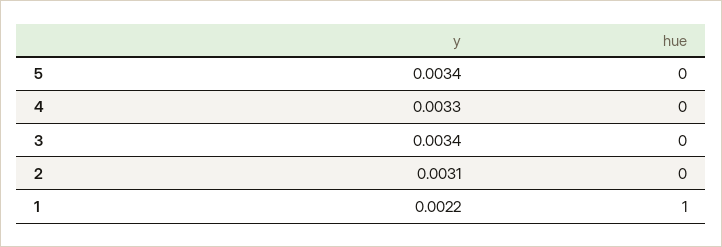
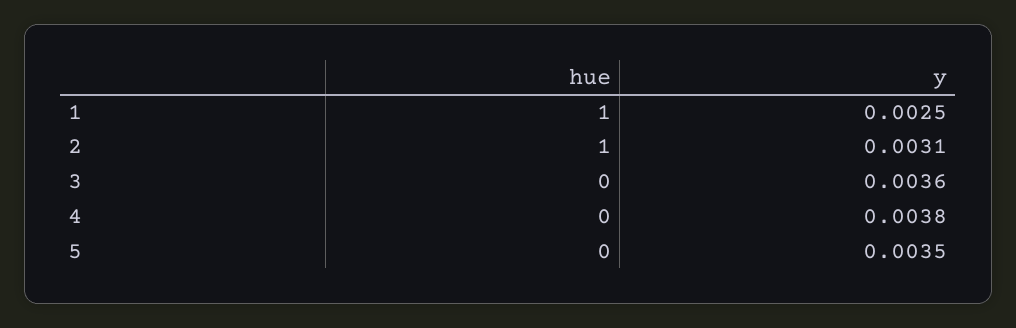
  {
    "y": {
-     "5": 0.0034,
+     "5": 0.0035,
-     "4": 0.0033,
+     "4": 0.0038,
-     "3": 0.0034,
+     "3": 0.0036,
      "2": 0.0031,
-     "1": 0.0022
+     "1": 0.0025
    },
    "hue": {
      "5": 0,
      "4": 0,
      "3": 0,
-     "2": 0,
+     "2": 1,
      "1": 1
    }
  }

